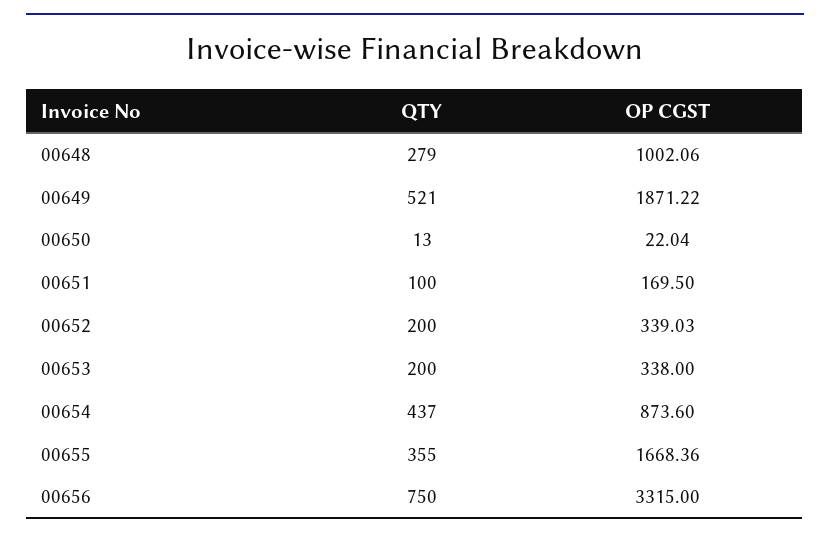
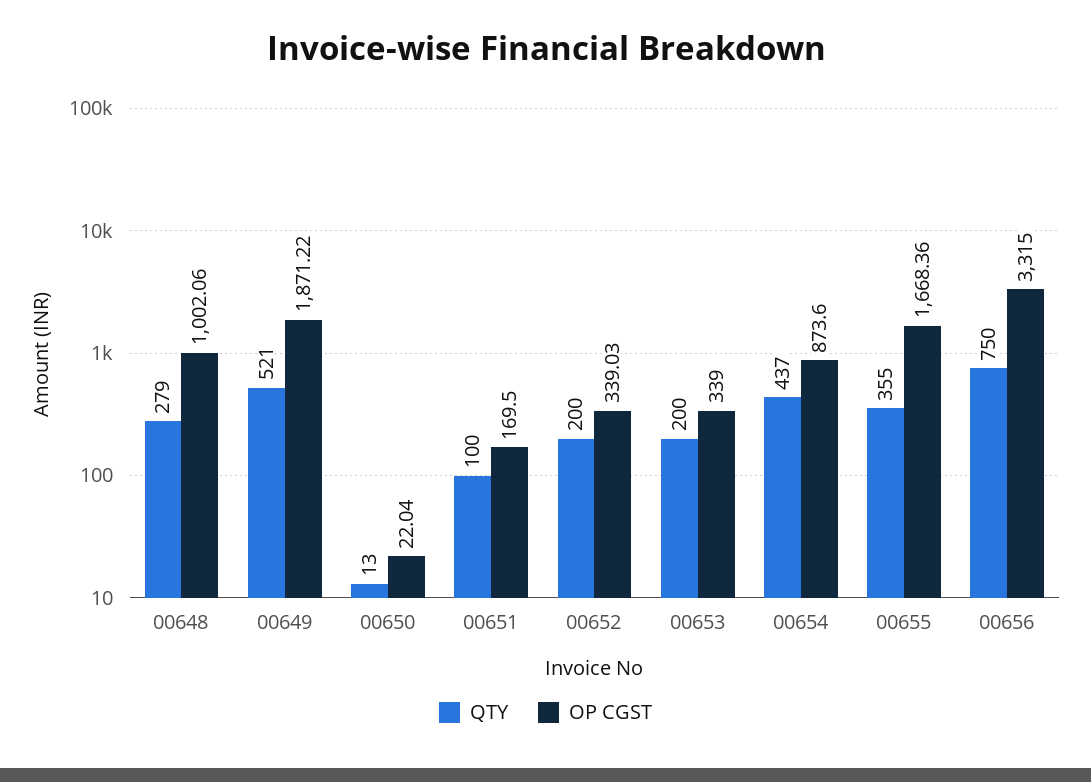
  {
    "QTY": {
      "00648": 279,
      "00649": 521,
      "00650": 13,
      "00651": 100,
      "00652": 200,
      "00653": 200,
      "00654": 437,
      "00655": 355,
      "00656": 750
    },
    "OP CGST": {
      "00648": 1002.06,
      "00649": 1871.22,
      "00650": 22.04,
      "00651": 169.5,
      "00652": 339.03,
-     "00653": 338,
+     "00653": 339,
      "00654": 873.6,
      "00655": 1668.36,
      "00656": 3315
    }
  }

